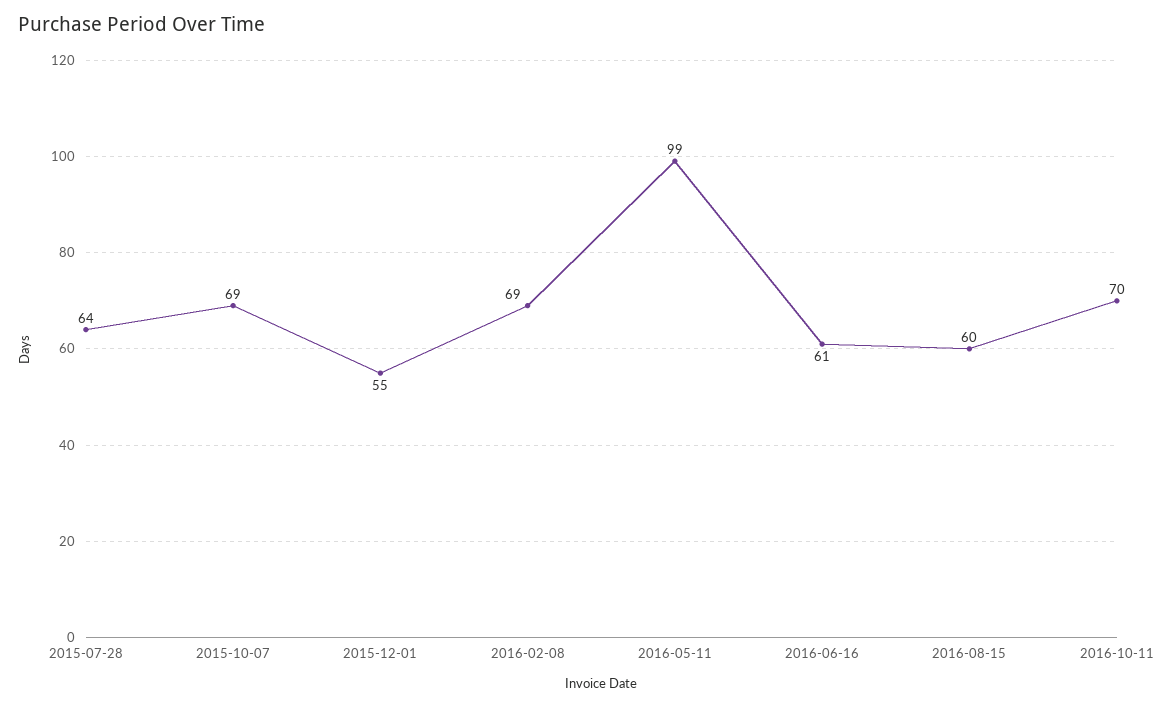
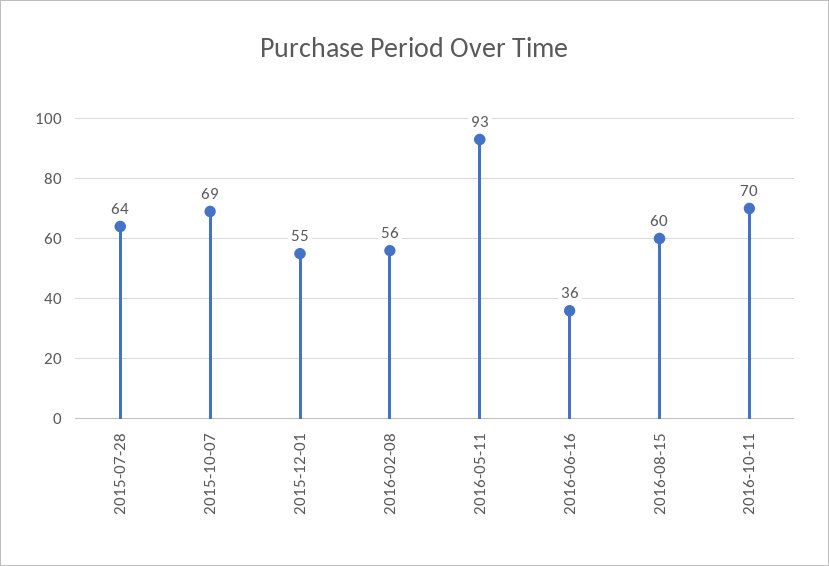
  {
    "2015-07-28": 64,
    "2015-10-07": 69,
    "2015-12-01": 55,
-   "2016-02-08": 69,
+   "2016-02-08": 56,
-   "2016-05-11": 99,
+   "2016-05-11": 93,
-   "2016-06-16": 61,
+   "2016-06-16": 36,
    "2016-08-15": 60,
    "2016-10-11": 70
  }

